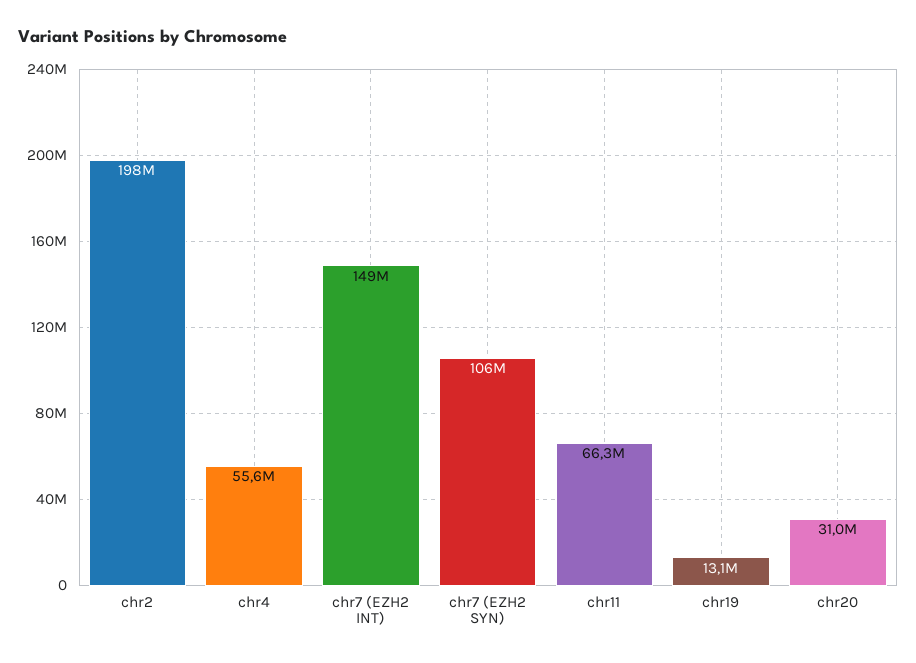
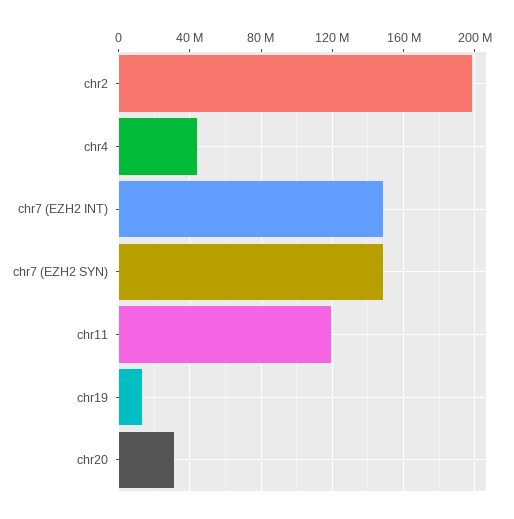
  {
    "chr2": 198000000,
-   "chr4": 55600000,
+   "chr4": 45000000,
    "chr7 (EZH2 INT)": 149000000,
-   "chr7 (EZH2 SYN)": 106000000,
+   "chr7 (EZH2 SYN)": 150000000,
-   "chr11": 66300000,
+   "chr11": 120000000,
    "chr19": 13100000,
    "chr20": 31000000
  }

